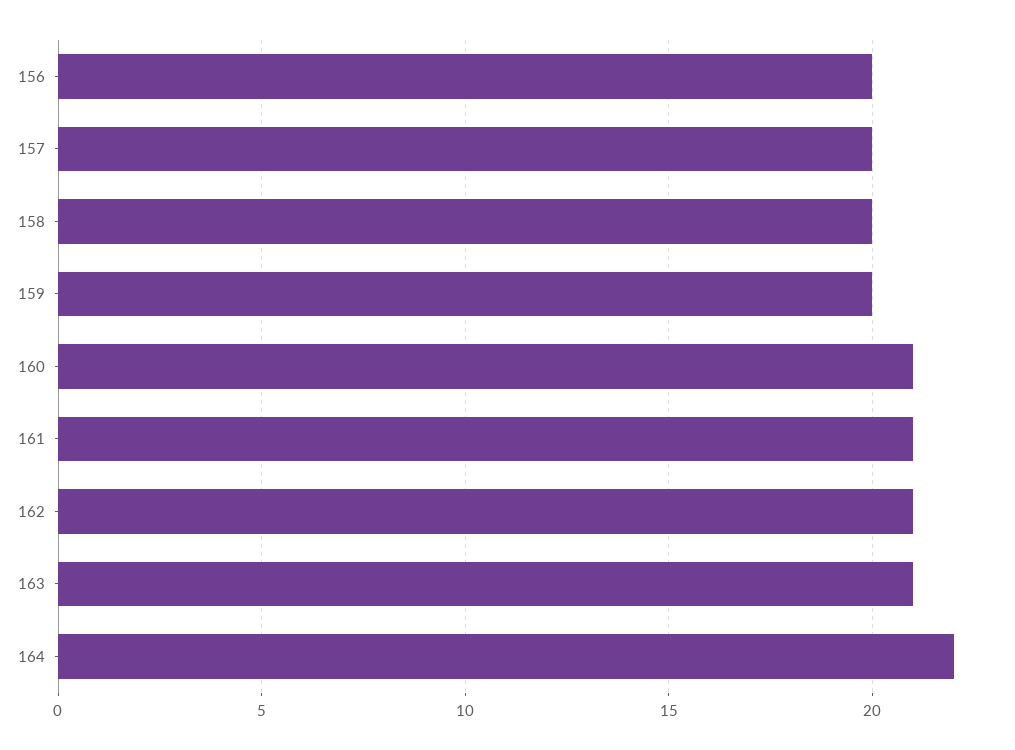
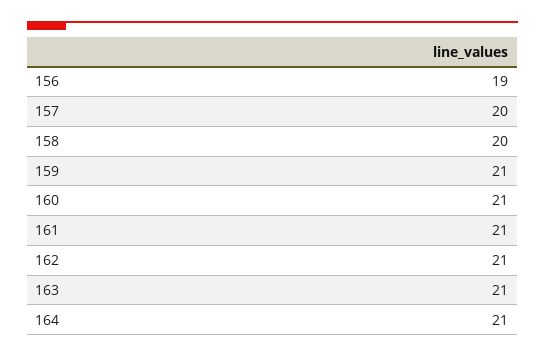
  {
-   "156": 20,
+   "156": 19,
    "157": 20,
    "158": 20,
-   "159": 20,
+   "159": 21,
    "160": 21,
    "161": 21,
    "162": 21,
    "163": 21,
-   "164": 22
+   "164": 21
  }

